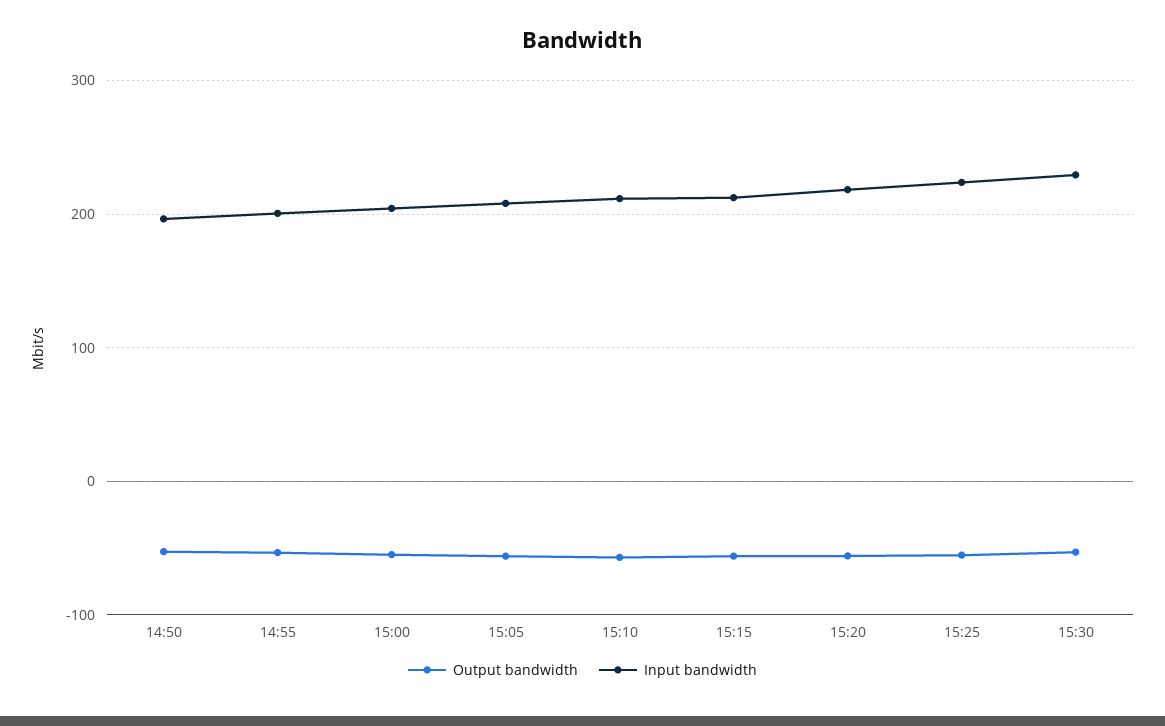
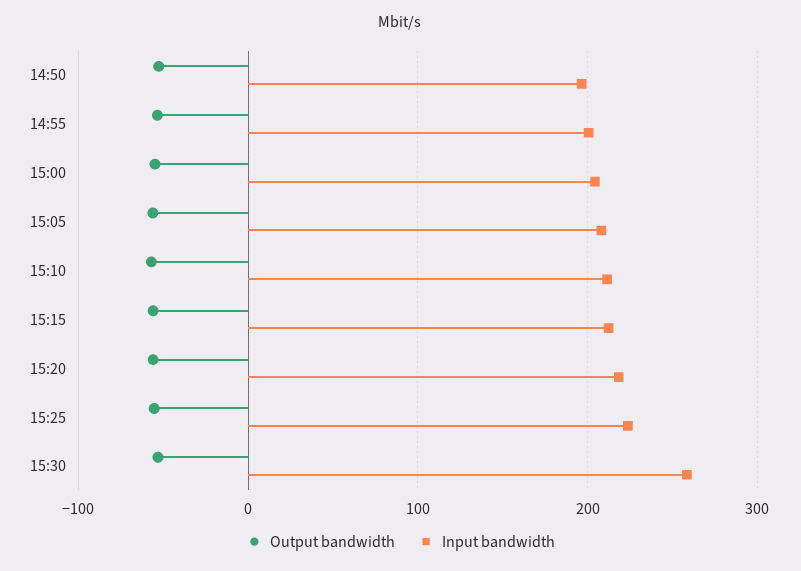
  {
    "Output bandwidth": {
      "14:50": -50,
      "14:55": -50,
      "15:00": -50,
      "15:05": -60,
      "15:10": -60,
      "15:15": -60,
      "15:20": -60,
      "15:25": -60,
      "15:30": -50
    },
    "Input bandwidth": {
      "14:50": 200,
      "14:55": 200,
      "15:00": 200,
      "15:05": 210,
      "15:10": 210,
      "15:15": 210,
      "15:20": 220,
      "15:25": 220,
-     "15:30": 230
+     "15:30": 260
    }
  }

